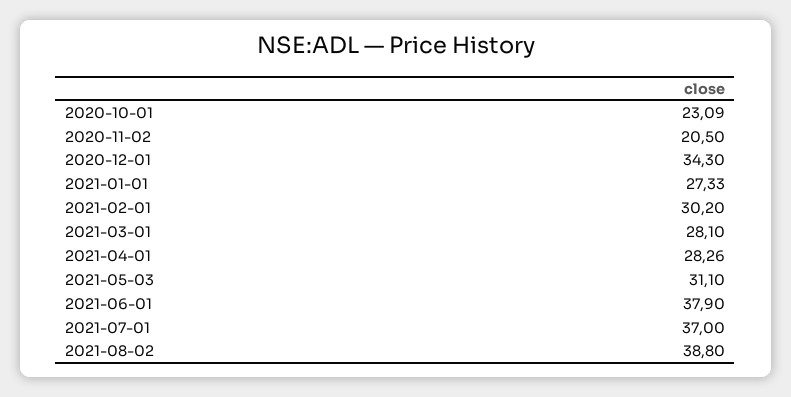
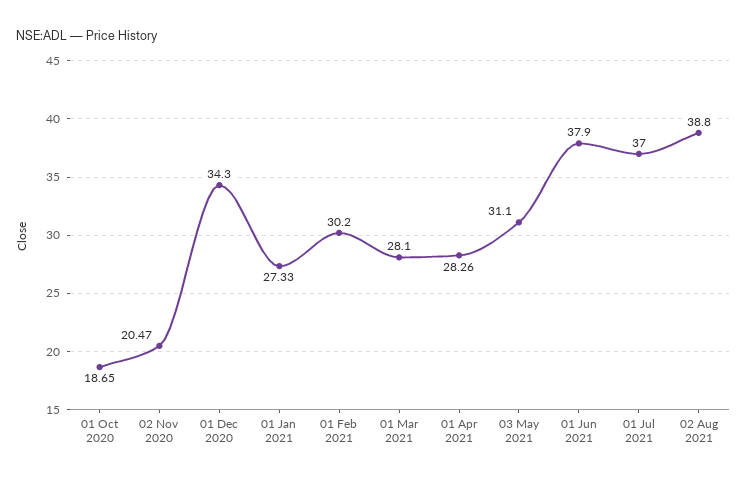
  {
-   "2020-10-01": 23.09,
+   "2020-10-01": 18.65,
-   "2020-11-02": 20.5,
+   "2020-11-02": 20.47,
    "2020-12-01": 34.3,
    "2021-01-01": 27.33,
    "2021-02-01": 30.2,
    "2021-03-01": 28.1,
    "2021-04-01": 28.26,
    "2021-05-03": 31.1,
    "2021-06-01": 37.9,
    "2021-07-01": 37,
    "2021-08-02": 38.8
  }

